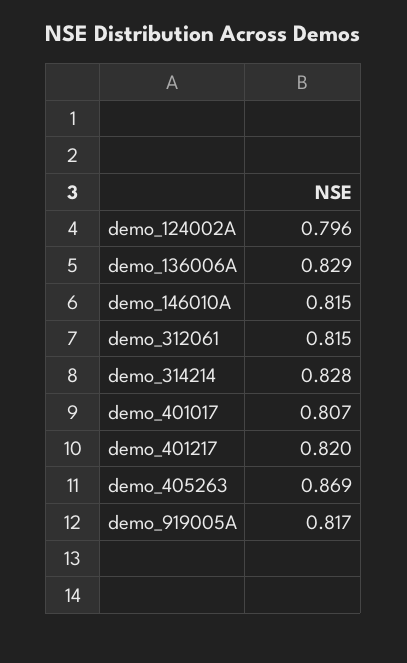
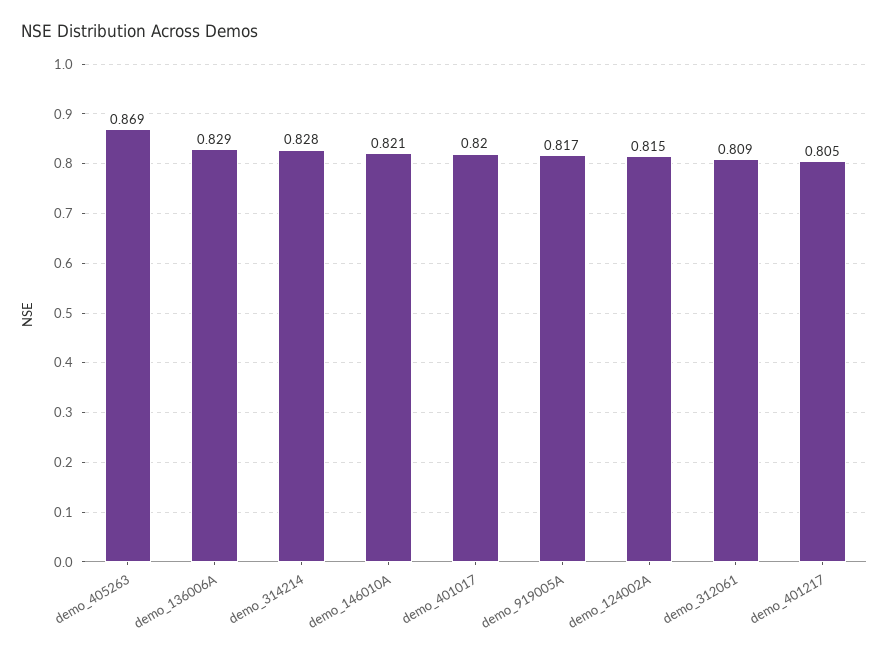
  {
-   "demo_124002A": 0.796,
+   "demo_124002A": 0.815,
    "demo_136006A": 0.829,
-   "demo_146010A": 0.815,
+   "demo_146010A": 0.821,
-   "demo_312061": 0.815,
+   "demo_312061": 0.809,
    "demo_314214": 0.828,
-   "demo_401017": 0.807,
+   "demo_401017": 0.82,
-   "demo_401217": 0.82,
+   "demo_401217": 0.805,
    "demo_405263": 0.869,
    "demo_919005A": 0.817
  }

